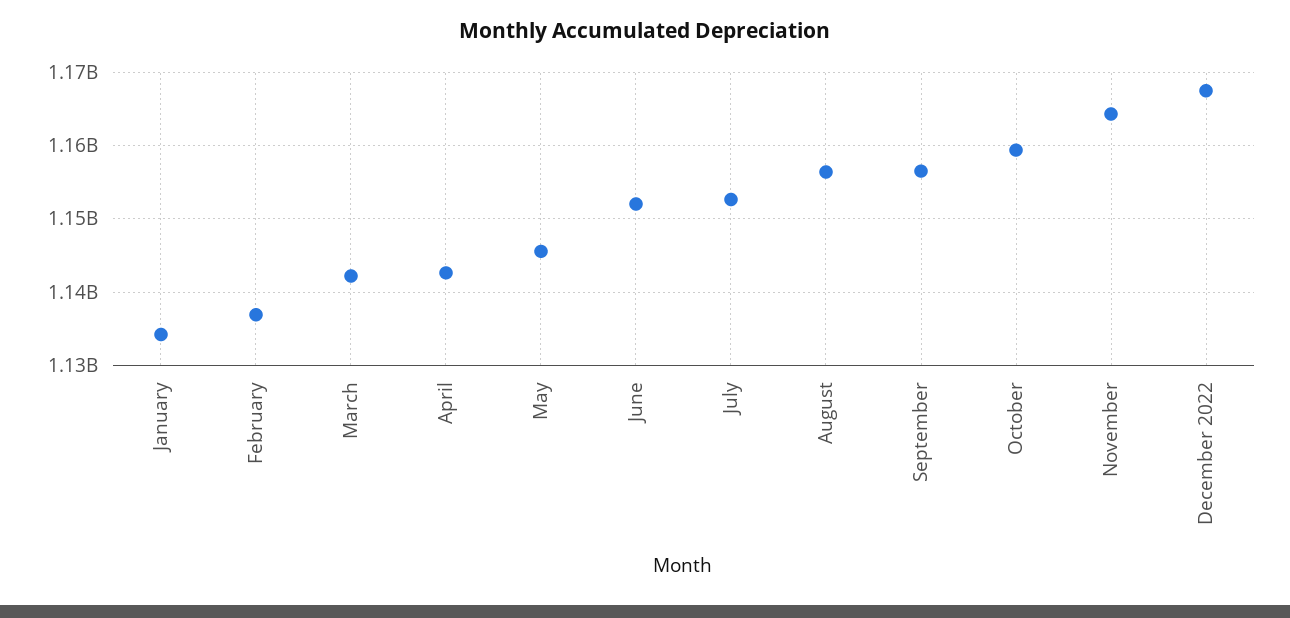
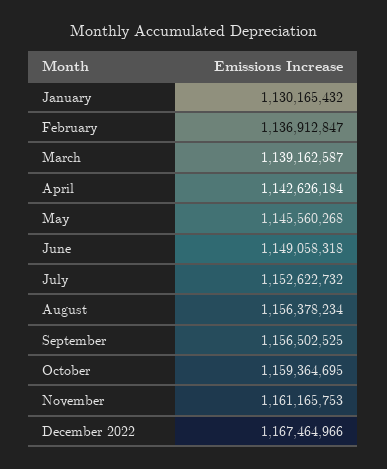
  {
-   "January": 1134000000,
+   "January": 1130165432,
    "February": 1136912847,
-   "March": 1142000000,
+   "March": 1139162587,
    "April": 1142626184,
    "May": 1145560268,
-   "June": 1152000000,
+   "June": 1149058318,
    "July": 1152622732,
    "August": 1156378234,
    "September": 1156502525,
    "October": 1159364695,
-   "November": 1164000000,
+   "November": 1161165753,
    "December 2022": 1167464966
  }

